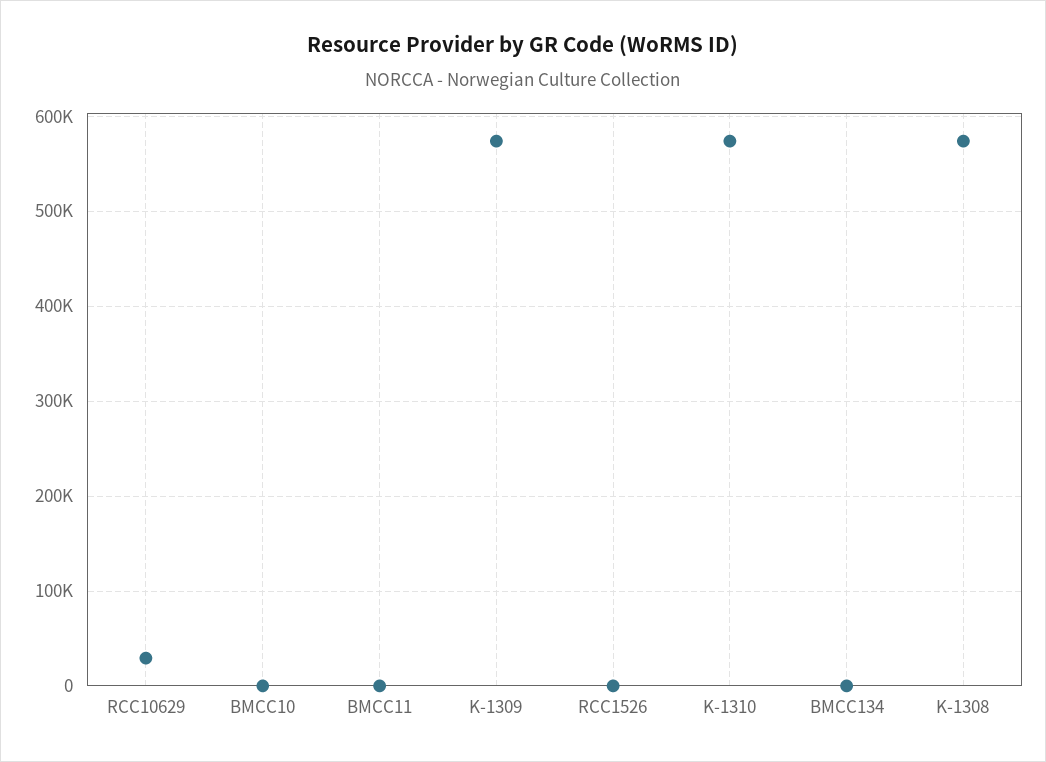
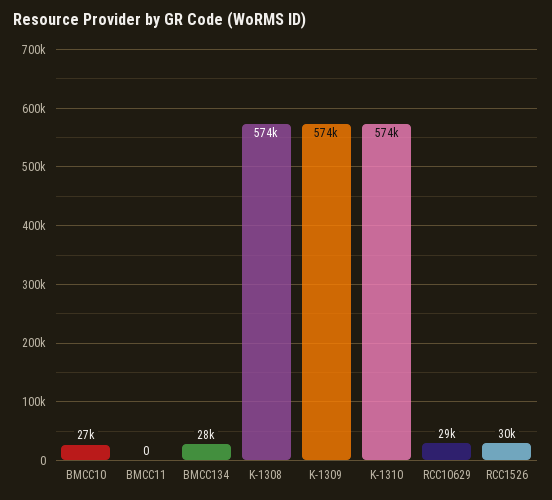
  {
    "RCC10629": 29000,
-   "BMCC10": 0,
+   "BMCC10": 27000,
    "BMCC11": 0,
    "K-1309": 574000,
-   "RCC1526": 0,
+   "RCC1526": 30000,
    "K-1310": 574000,
-   "BMCC134": 0,
+   "BMCC134": 28000,
    "K-1308": 574000
  }

